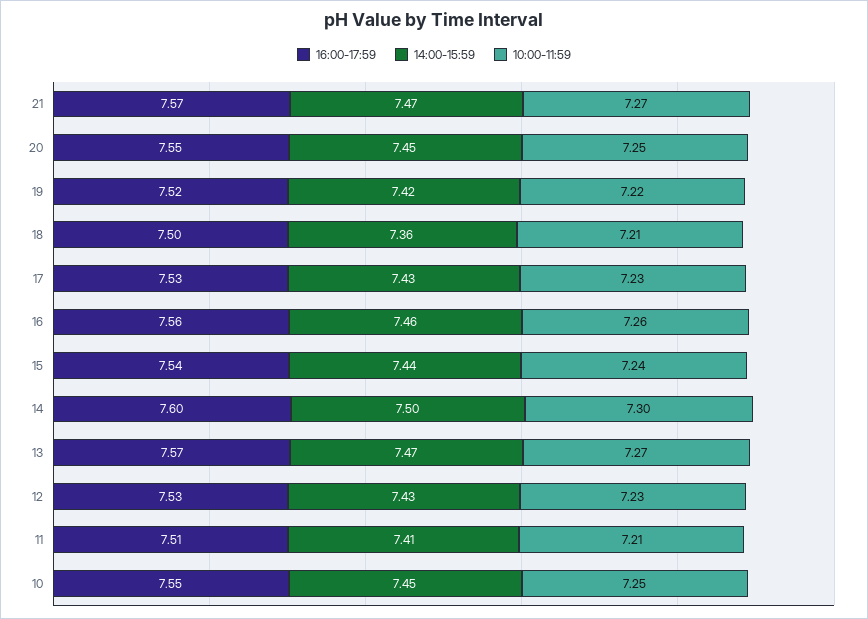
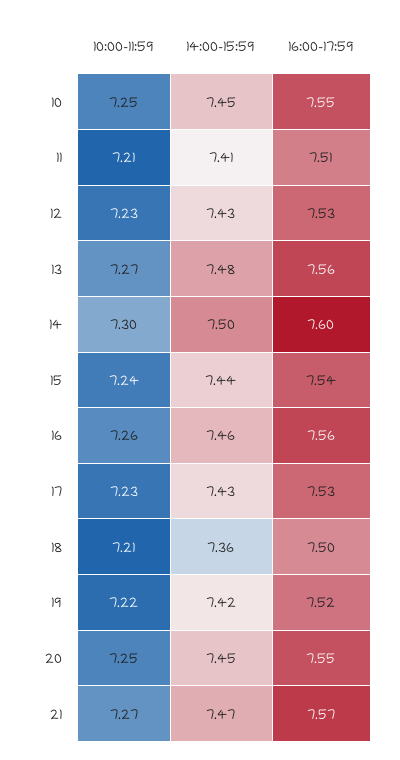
  {
    "16:00-17:59": {
      "21": 7.57,
      "20": 7.55,
      "19": 7.52,
      "18": 7.5,
      "17": 7.53,
      "16": 7.56,
      "15": 7.54,
      "14": 7.6,
-     "13": 7.57,
+     "13": 7.56,
      "12": 7.53,
      "11": 7.51,
      "10": 7.55
    },
    "14:00-15:59": {
      "21": 7.47,
      "20": 7.45,
      "19": 7.42,
      "18": 7.36,
      "17": 7.43,
      "16": 7.46,
      "15": 7.44,
      "14": 7.5,
-     "13": 7.47,
+     "13": 7.48,
      "12": 7.43,
      "11": 7.41,
      "10": 7.45
    },
    "10:00-11:59": {
      "21": 7.27,
      "20": 7.25,
      "19": 7.22,
      "18": 7.21,
      "17": 7.23,
      "16": 7.26,
      "15": 7.24,
      "14": 7.3,
      "13": 7.27,
      "12": 7.23,
      "11": 7.21,
      "10": 7.25
    }
  }

